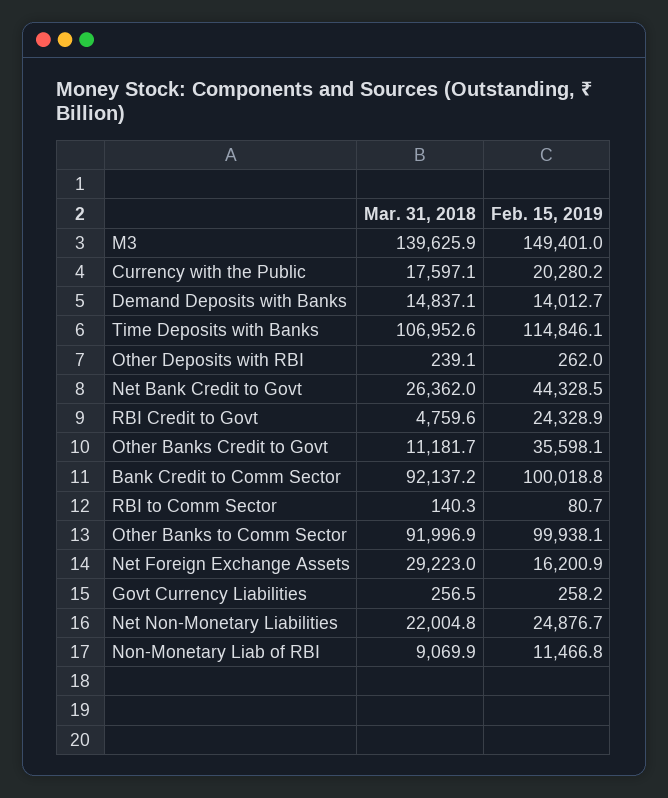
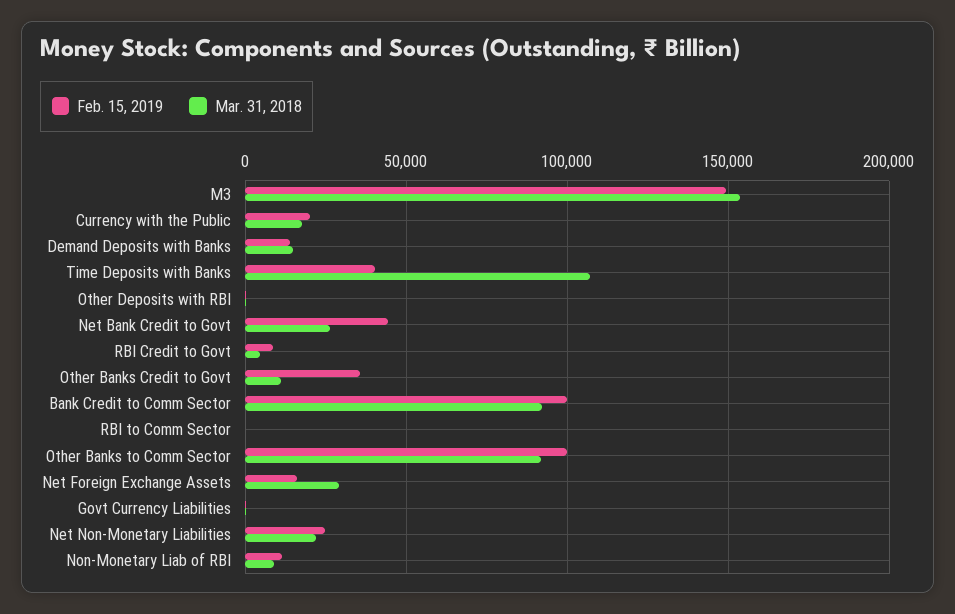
  {
    "Mar. 31, 2018": {
-     "M3": 139625.9,
+     "M3": 155000,
      "Currency with the Public": 17597.1,
      "Demand Deposits with Banks": 14837.1,
      "Time Deposits with Banks": 106952.6,
      "Other Deposits with RBI": 239.1,
      "Net Bank Credit to Govt": 26362,
      "RBI Credit to Govt": 4759.6,
      "Other Banks Credit to Govt": 11181.7,
      "Bank Credit to Comm Sector": 92137.2,
      "RBI to Comm Sector": 140.3,
      "Other Banks to Comm Sector": 91996.9,
      "Net Foreign Exchange Assets": 29223,
      "Govt Currency Liabilities": 256.5,
      "Net Non-Monetary Liabilities": 22004.8,
      "Non-Monetary Liab of RBI": 9069.9
    },
    "Feb. 15, 2019": {
      "M3": 149401,
      "Currency with the Public": 20280.2,
      "Demand Deposits with Banks": 14012.7,
-     "Time Deposits with Banks": 114846.1,
+     "Time Deposits with Banks": 40000,
      "Other Deposits with RBI": 262,
      "Net Bank Credit to Govt": 44328.5,
-     "RBI Credit to Govt": 24328.9,
+     "RBI Credit to Govt": 10000,
      "Other Banks Credit to Govt": 35598.1,
      "Bank Credit to Comm Sector": 100018.8,
      "RBI to Comm Sector": 80.7,
      "Other Banks to Comm Sector": 99938.1,
      "Net Foreign Exchange Assets": 16200.9,
      "Govt Currency Liabilities": 258.2,
      "Net Non-Monetary Liabilities": 24876.7,
      "Non-Monetary Liab of RBI": 11466.8
    }
  }

